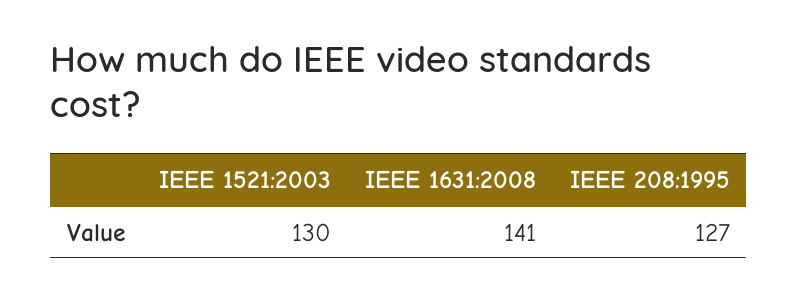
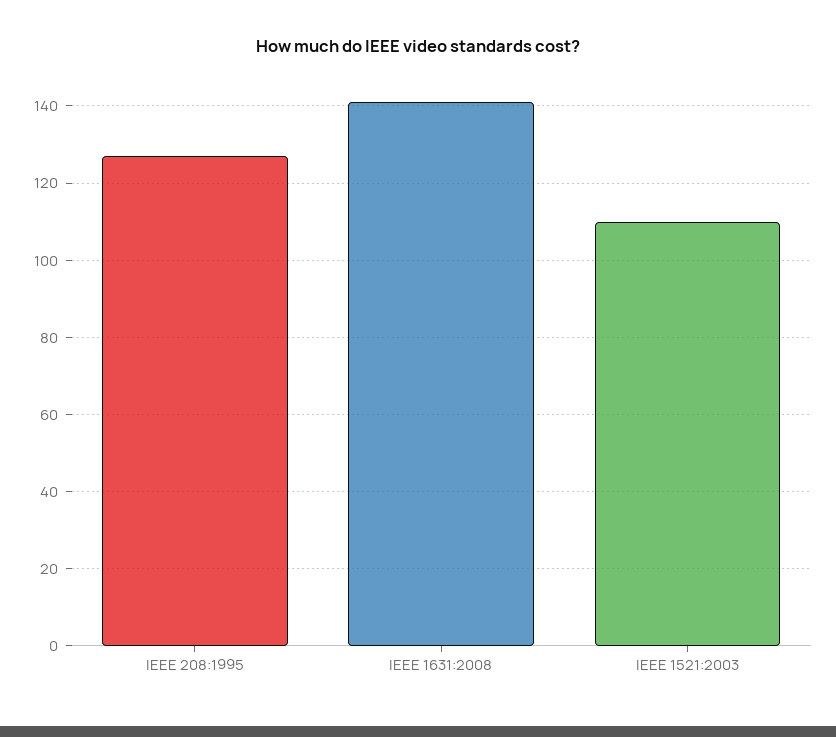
  {
-   "IEEE 1521:2003": 130,
+   "IEEE 1521:2003": 110,
    "IEEE 1631:2008": 141,
    "IEEE 208:1995": 127
  }

